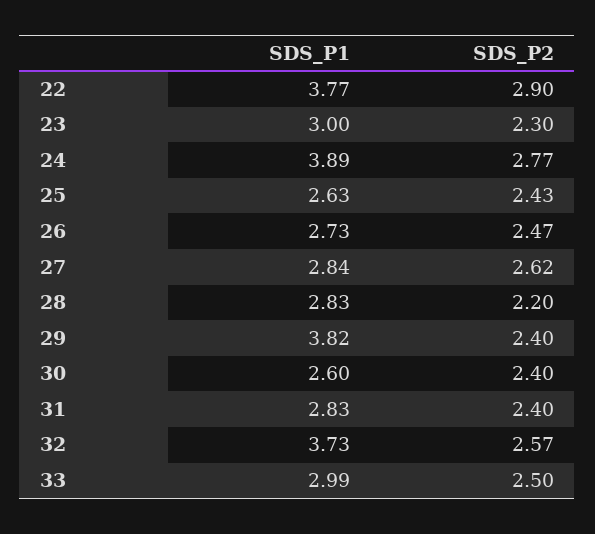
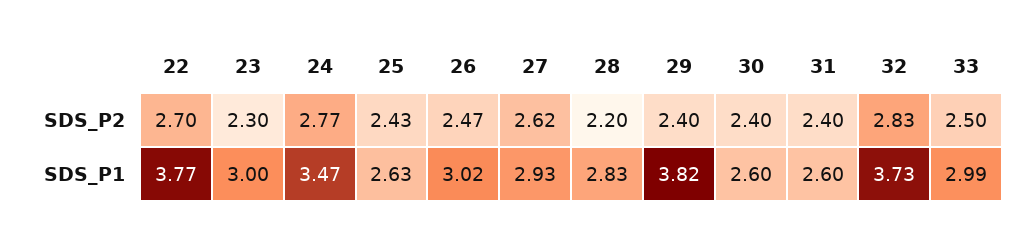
  {
    "SDS_P1": {
      "22": 3.77,
      "23": 3,
-     "24": 3.89,
+     "24": 3.47,
      "25": 2.63,
-     "26": 2.73,
+     "26": 3.02,
-     "27": 2.84,
+     "27": 2.93,
      "28": 2.83,
      "29": 3.82,
      "30": 2.6,
-     "31": 2.83,
+     "31": 2.6,
      "32": 3.73,
      "33": 2.99
    },
    "SDS_P2": {
-     "22": 2.9,
+     "22": 2.7,
      "23": 2.3,
      "24": 2.77,
      "25": 2.43,
      "26": 2.47,
      "27": 2.62,
      "28": 2.2,
      "29": 2.4,
      "30": 2.4,
      "31": 2.4,
-     "32": 2.57,
+     "32": 2.83,
      "33": 2.5
    }
  }

